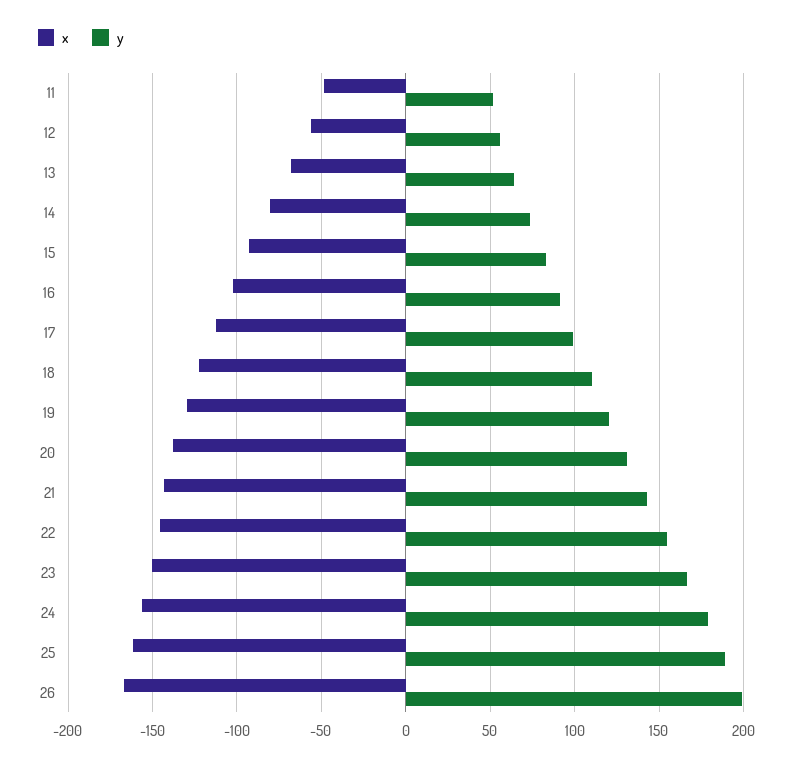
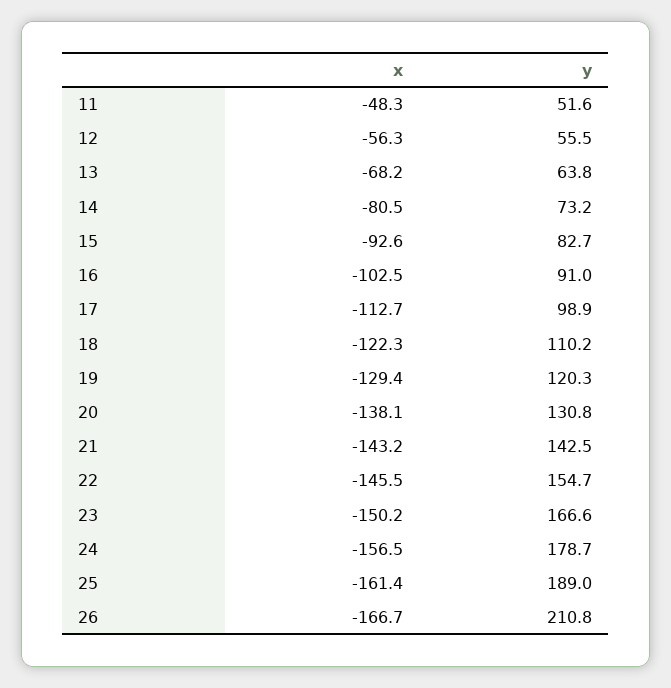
  {
    "x": {
      "11": -48.3,
      "12": -56.3,
      "13": -68.2,
      "14": -80.5,
      "15": -92.6,
      "16": -102.5,
      "17": -112.7,
      "18": -122.3,
      "19": -129.4,
      "20": -138.1,
      "21": -143.2,
      "22": -145.5,
      "23": -150.2,
      "24": -156.5,
      "25": -161.4,
      "26": -166.7
    },
    "y": {
      "11": 51.6,
      "12": 55.5,
      "13": 63.8,
      "14": 73.2,
      "15": 82.7,
      "16": 91,
      "17": 98.9,
      "18": 110.2,
      "19": 120.3,
      "20": 130.8,
      "21": 142.5,
      "22": 154.7,
      "23": 166.6,
      "24": 178.7,
      "25": 189,
-     "26": 200
+     "26": 210.8
    }
  }

